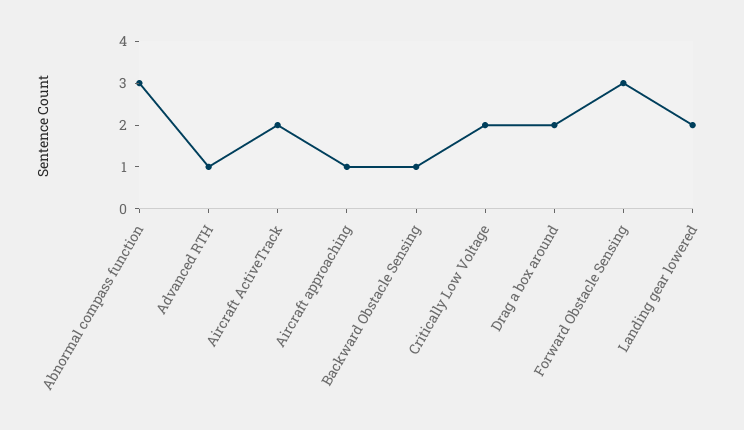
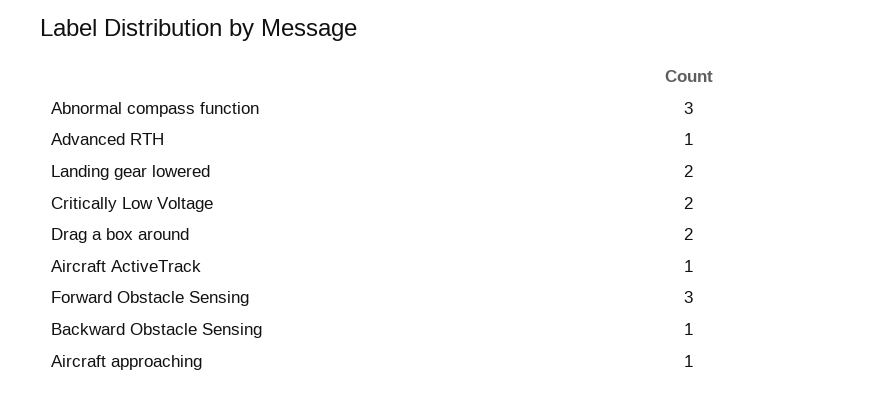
  {
    "Abnormal compass function": 3,
    "Advanced RTH": 1,
-   "Aircraft ActiveTrack": 2,
+   "Aircraft ActiveTrack": 1,
    "Aircraft approaching": 1,
    "Backward Obstacle Sensing": 1,
    "Critically Low Voltage": 2,
    "Drag a box around": 2,
    "Forward Obstacle Sensing": 3,
    "Landing gear lowered": 2
  }

